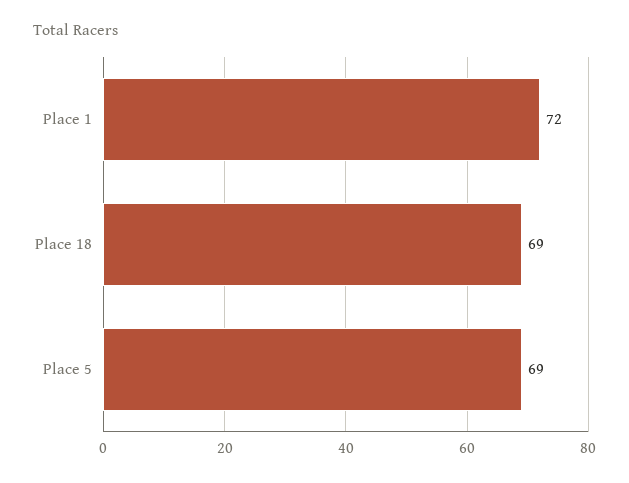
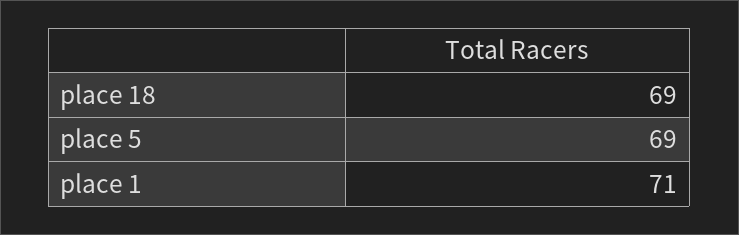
  {
-   "Place 1": 72,
+   "Place 1": 71,
    "Place 18": 69,
    "Place 5": 69
  }

